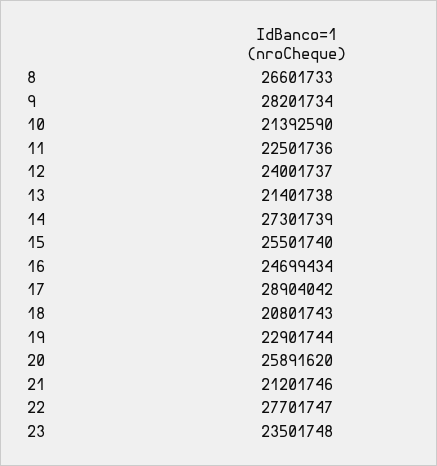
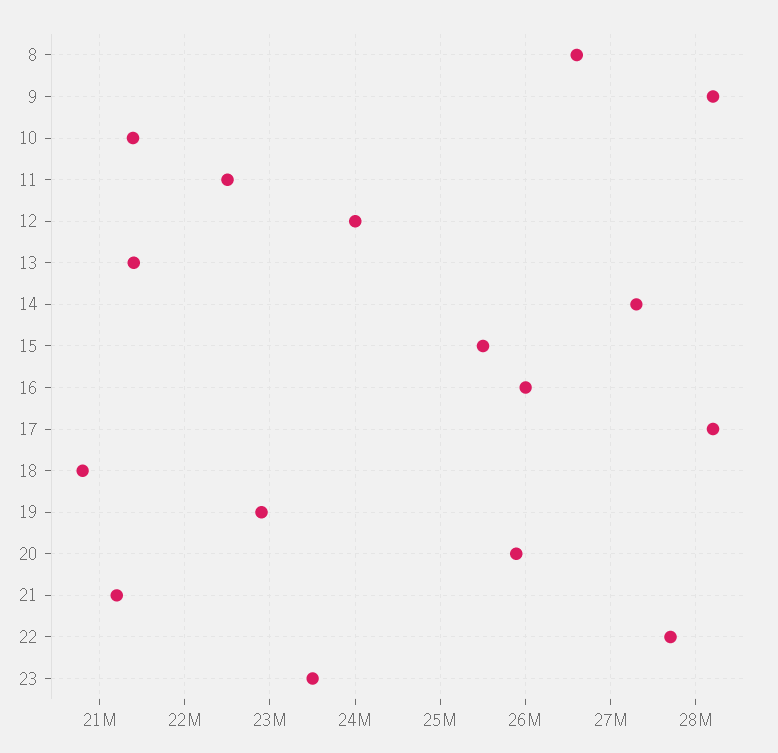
  {
    "8": 26601733,
    "9": 28201734,
    "10": 21392590,
    "11": 22501736,
    "12": 24001737,
    "13": 21401738,
    "14": 27301739,
    "15": 25501740,
-   "16": 24699434,
+   "16": 26000000,
-   "17": 28904042,
+   "17": 28200000,
    "18": 20801743,
    "19": 22901744,
    "20": 25891620,
    "21": 21201746,
    "22": 27701747,
    "23": 23501748
  }

